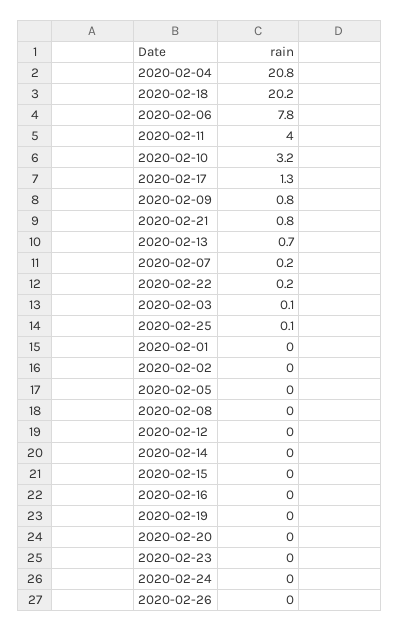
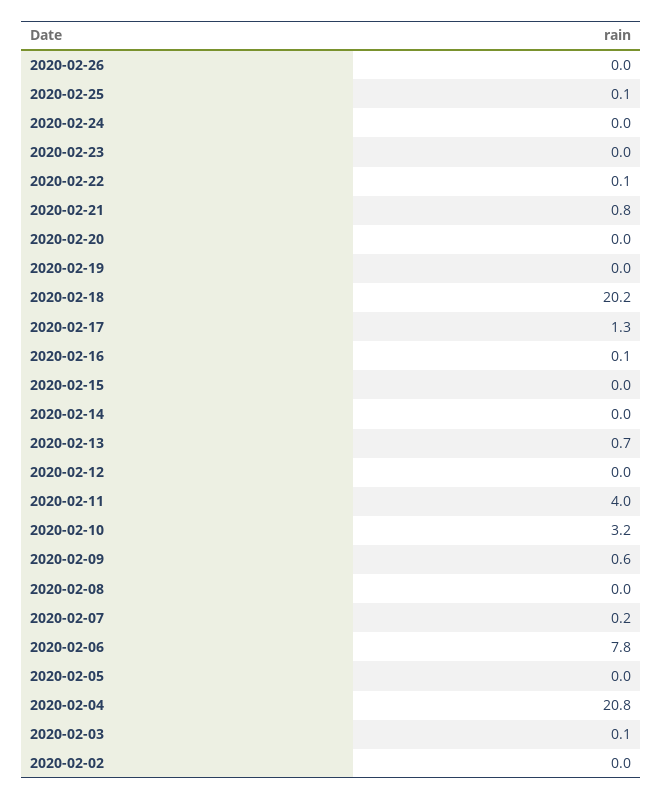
  {
    "2020-02-04": 20.8,
    "2020-02-18": 20.2,
    "2020-02-06": 7.8,
    "2020-02-11": 4,
    "2020-02-10": 3.2,
    "2020-02-17": 1.3,
-   "2020-02-09": 0.8,
+   "2020-02-09": 0.6,
    "2020-02-21": 0.8,
    "2020-02-13": 0.7,
    "2020-02-07": 0.2,
-   "2020-02-22": 0.2,
+   "2020-02-22": 0.1,
    "2020-02-03": 0.1,
    "2020-02-25": 0.1,
-   "2020-02-01": 0,
    "2020-02-02": 0,
    "2020-02-05": 0,
    "2020-02-08": 0,
    "2020-02-12": 0,
    "2020-02-14": 0,
    "2020-02-15": 0,
-   "2020-02-16": 0,
+   "2020-02-16": 0.1,
    "2020-02-19": 0,
    "2020-02-20": 0,
    "2020-02-23": 0,
    "2020-02-24": 0,
    "2020-02-26": 0
  }

